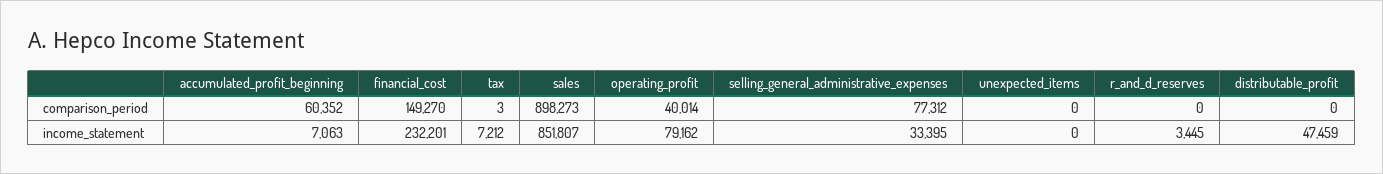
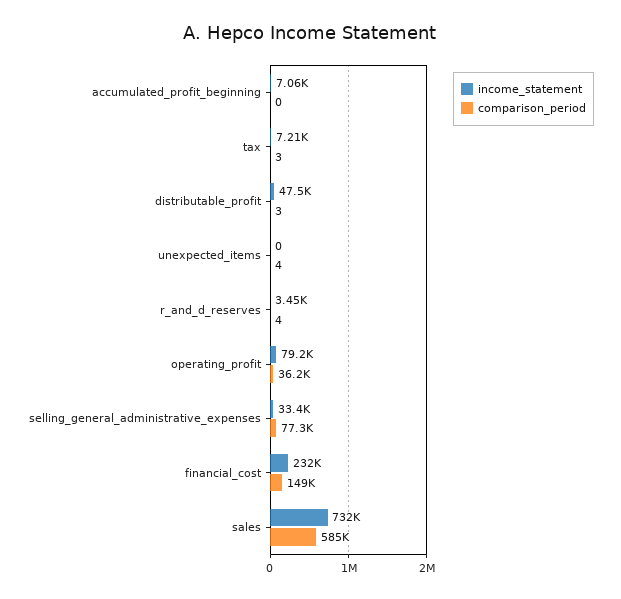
  {
    "comparison_period": {
-     "accumulated_profit_beginning": 60352,
+     "accumulated_profit_beginning": 0,
      "financial_cost": 149270,
      "tax": 3,
-     "sales": 898273,
+     "sales": 585000,
-     "operating_profit": 40014,
+     "operating_profit": 36200,
      "selling_general_administrative_expenses": 77312,
-     "unexpected_items": 0,
+     "unexpected_items": 4,
-     "r_and_d_reserves": 0,
+     "r_and_d_reserves": 4,
-     "distributable_profit": 0
+     "distributable_profit": 3
    },
    "income_statement": {
      "accumulated_profit_beginning": 7063,
      "financial_cost": 232201,
      "tax": 7212,
-     "sales": 851807,
+     "sales": 732000,
      "operating_profit": 79162,
      "selling_general_administrative_expenses": 33395,
      "unexpected_items": 0,
      "r_and_d_reserves": 3445,
      "distributable_profit": 47459
    }
  }

